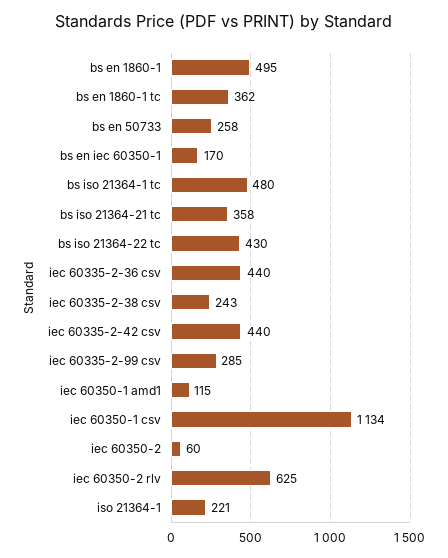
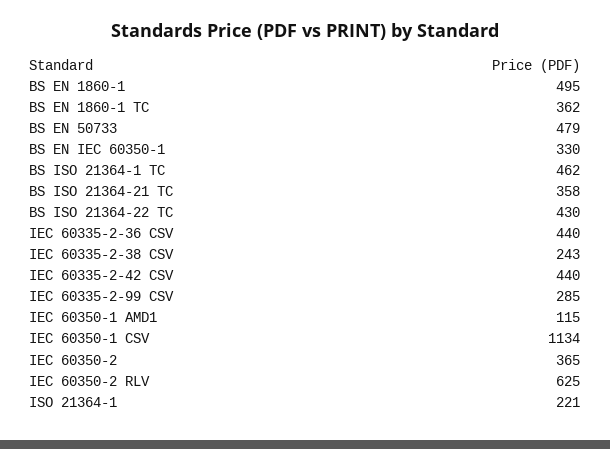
  {
    "bs en 1860-1": 495,
    "bs en 1860-1 tc": 362,
-   "bs en 50733": 258,
+   "bs en 50733": 479,
-   "bs en iec 60350-1": 170,
+   "bs en iec 60350-1": 330,
-   "bs iso 21364-1 tc": 480,
+   "bs iso 21364-1 tc": 462,
    "bs iso 21364-21 tc": 358,
    "bs iso 21364-22 tc": 430,
    "iec 60335-2-36 csv": 440,
    "iec 60335-2-38 csv": 243,
    "iec 60335-2-42 csv": 440,
    "iec 60335-2-99 csv": 285,
    "iec 60350-1 amd1": 115,
    "iec 60350-1 csv": 1134,
-   "iec 60350-2": 60,
+   "iec 60350-2": 365,
    "iec 60350-2 rlv": 625,
    "iso 21364-1": 221
  }

